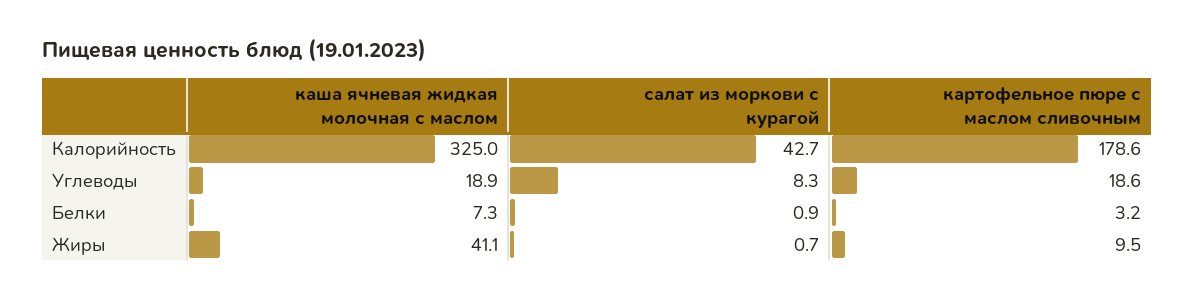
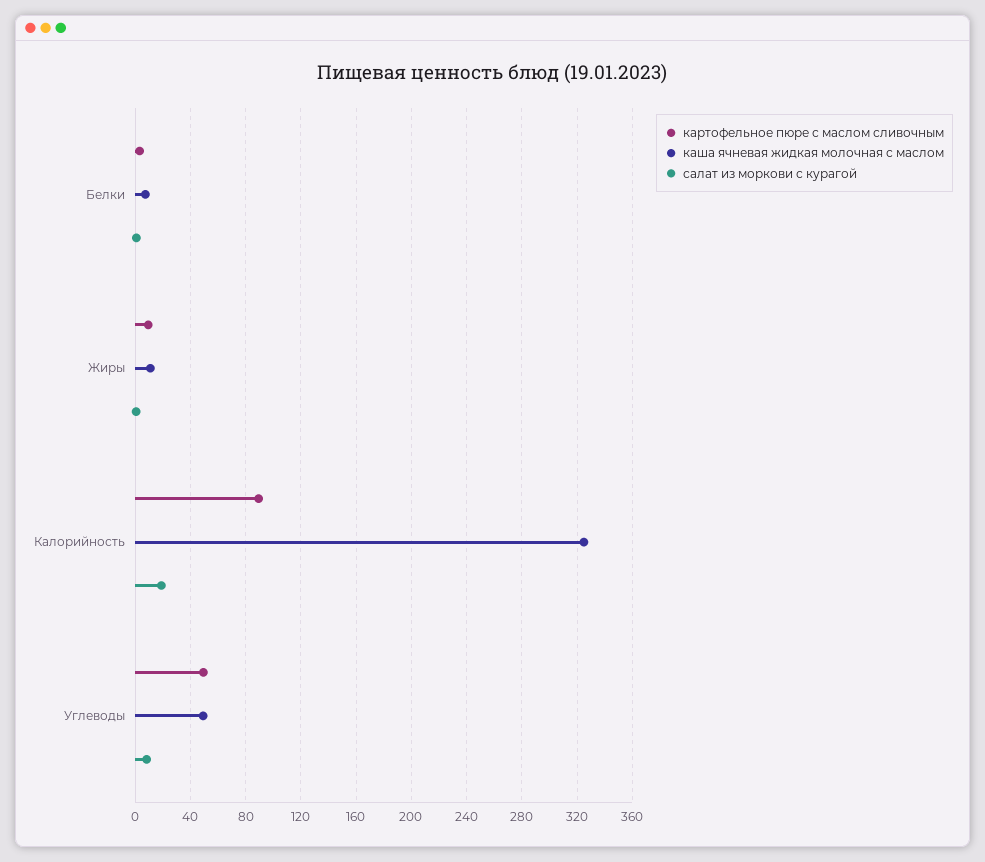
  {
    "каша ячневая жидкая молочная с маслом": {
      "Калорийность": 325,
-     "Углеводы": 18.9,
+     "Углеводы": 50,
      "Белки": 7.3,
-     "Жиры": 41.1
+     "Жиры": 10
    },
    "салат из моркови с курагой": {
-     "Калорийность": 42.7,
+     "Калорийность": 20,
      "Углеводы": 8.3,
      "Белки": 0.9,
      "Жиры": 0.7
    },
    "картофельное пюре с маслом сливочным": {
-     "Калорийность": 178.6,
+     "Калорийность": 90,
-     "Углеводы": 18.6,
+     "Углеводы": 50,
      "Белки": 3.2,
      "Жиры": 9.5
    }
  }

